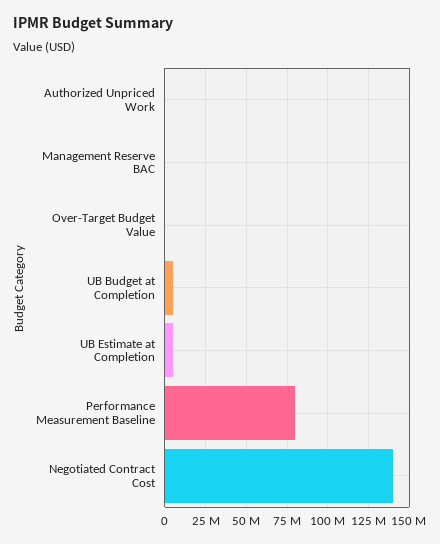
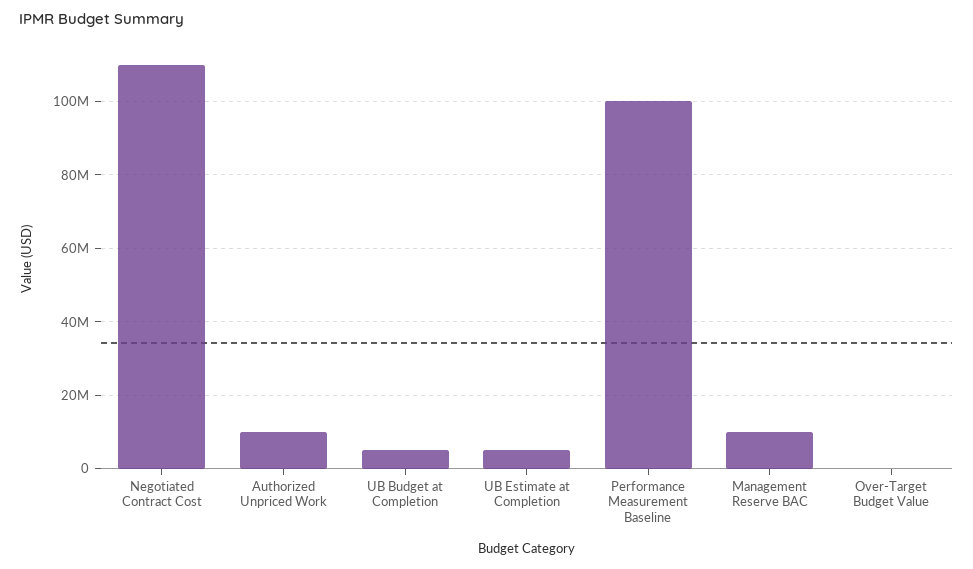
  {
-   "Authorized Unpriced Work": 0,
+   "Authorized Unpriced Work": 10000000,
-   "Management Reserve BAC": 0,
+   "Management Reserve BAC": 10000000,
    "Over-Target Budget Value": 0,
    "UB Budget at Completion": 6000000,
    "UB Estimate at Completion": 6000000,
-   "Performance Measurement Baseline": 80000000,
+   "Performance Measurement Baseline": 100000000,
-   "Negotiated Contract Cost": 140000000
+   "Negotiated Contract Cost": 110000000
  }

